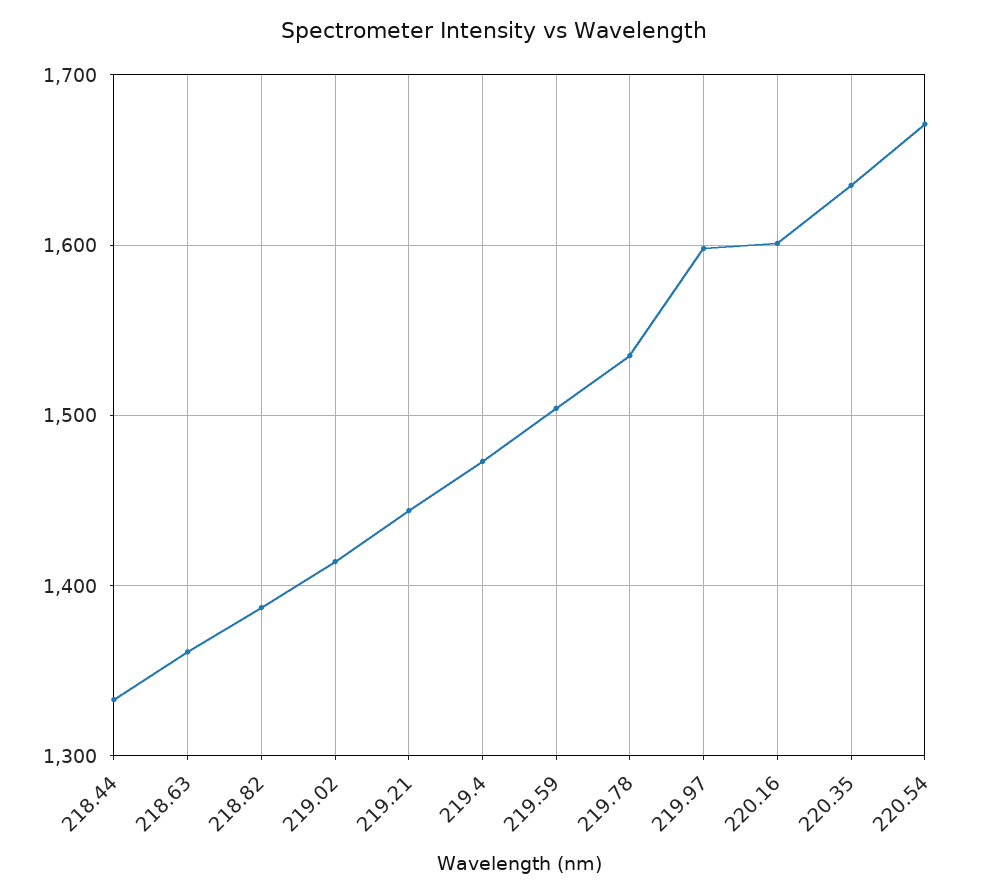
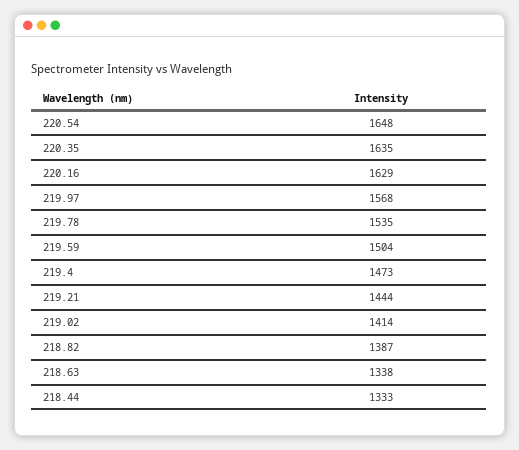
  {
    "218.44": 1333,
-   "218.63": 1360,
+   "218.63": 1338,
    "218.82": 1387,
    "219.02": 1414,
    "219.21": 1444,
    "219.4": 1473,
    "219.59": 1504,
    "219.78": 1535,
-   "219.97": 1600,
+   "219.97": 1568,
-   "220.16": 1600,
+   "220.16": 1629,
    "220.35": 1635,
-   "220.54": 1670
+   "220.54": 1648
  }

